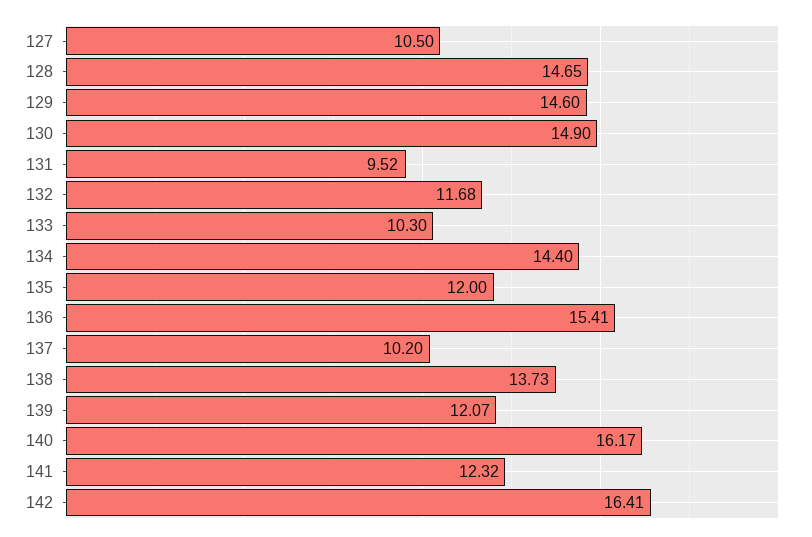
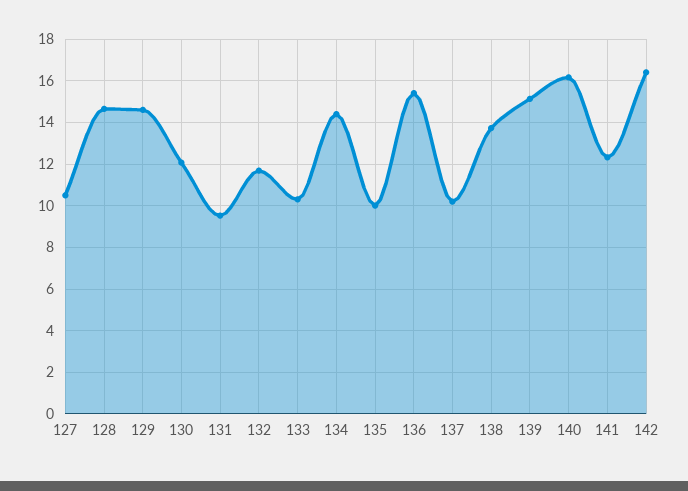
  {
    "127": 10.5,
    "128": 14.65,
    "129": 14.6,
-   "130": 14.9,
+   "130": 12,
    "131": 9.52,
    "132": 11.68,
    "133": 10.3,
    "134": 14.4,
-   "135": 12,
+   "135": 10,
    "136": 15.41,
    "137": 10.2,
    "138": 13.73,
-   "139": 12.07,
+   "139": 15,
    "140": 16.17,
    "141": 12.32,
    "142": 16.41
  }

